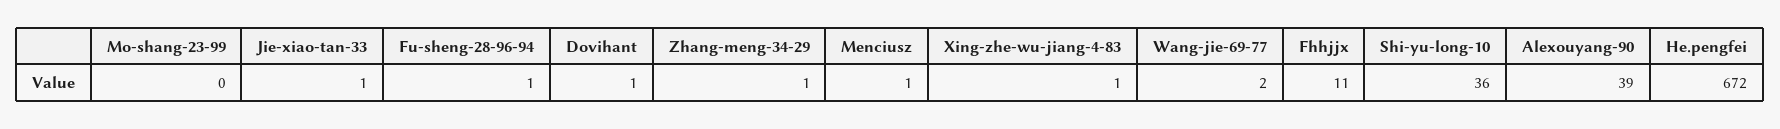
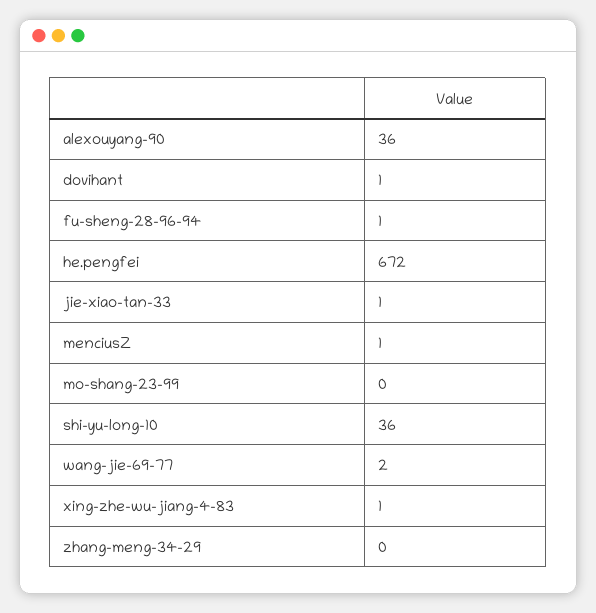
  {
    "Mo-shang-23-99": 0,
    "Jie-xiao-tan-33": 1,
    "Fu-sheng-28-96-94": 1,
    "Dovihant": 1,
-   "Zhang-meng-34-29": 1,
+   "Zhang-meng-34-29": 0,
    "Menciusz": 1,
    "Xing-zhe-wu-jiang-4-83": 1,
    "Wang-jie-69-77": 2,
-   "Fhhjjx": 11,
    "Shi-yu-long-10": 36,
-   "Alexouyang-90": 39,
+   "Alexouyang-90": 36,
    "He.pengfei": 672
  }

